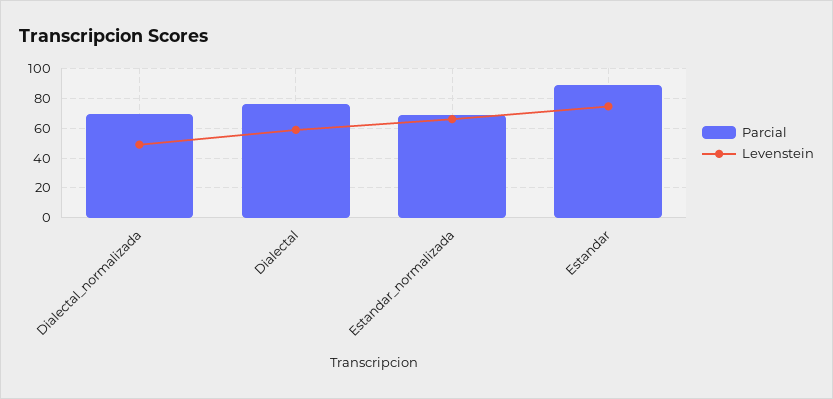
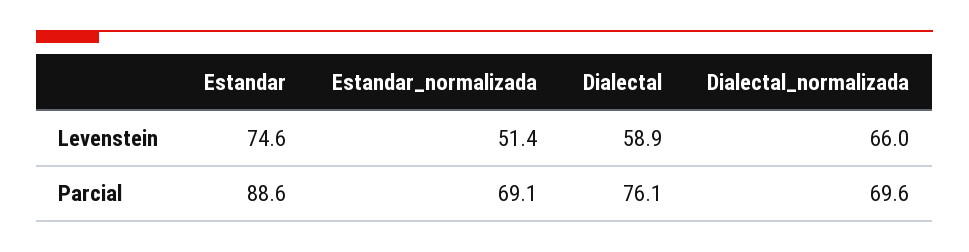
  {
    "Parcial": {
      "Dialectal_normalizada": 69.6,
      "Dialectal": 76.1,
      "Estandar_normalizada": 69.1,
      "Estandar": 88.6
    },
    "Levenstein": {
-     "Dialectal_normalizada": 50,
+     "Dialectal_normalizada": 66,
      "Dialectal": 58.9,
-     "Estandar_normalizada": 65,
+     "Estandar_normalizada": 51.4,
      "Estandar": 74.6
    }
  }

